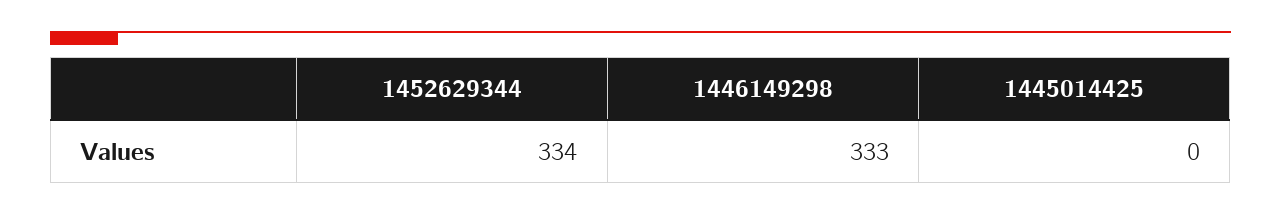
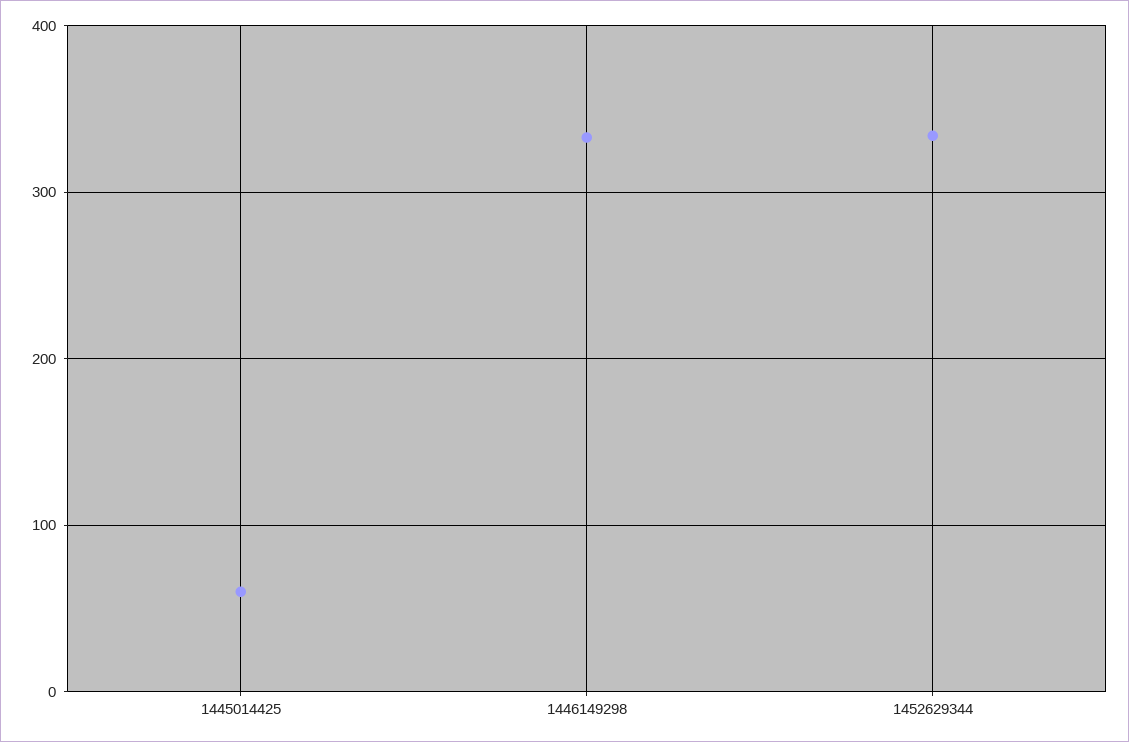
  {
    "1452629344": 334,
    "1446149298": 333,
-   "1445014425": 0
+   "1445014425": 60
  }

